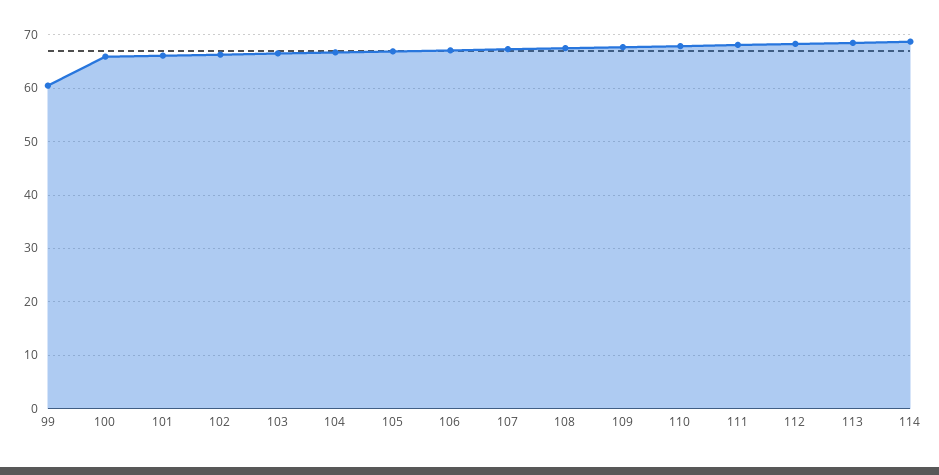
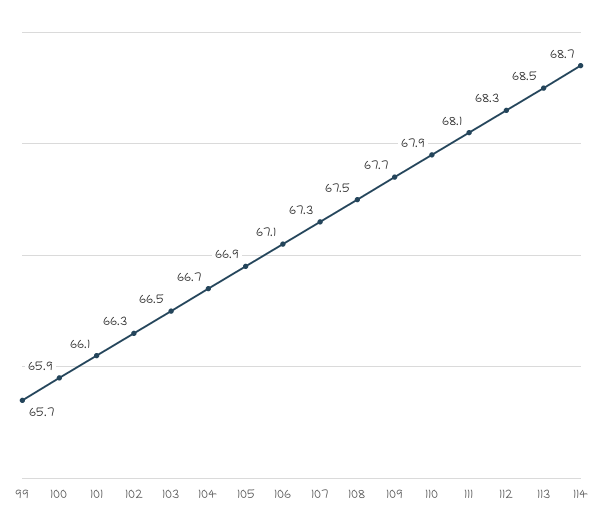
  {
-   "99": 60,
+   "99": 65.7,
    "100": 65.9,
    "101": 66.1,
    "102": 66.3,
    "103": 66.5,
    "104": 66.7,
    "105": 66.9,
    "106": 67.1,
    "107": 67.3,
    "108": 67.5,
    "109": 67.7,
    "110": 67.9,
    "111": 68.1,
    "112": 68.3,
    "113": 68.5,
    "114": 68.7
  }

